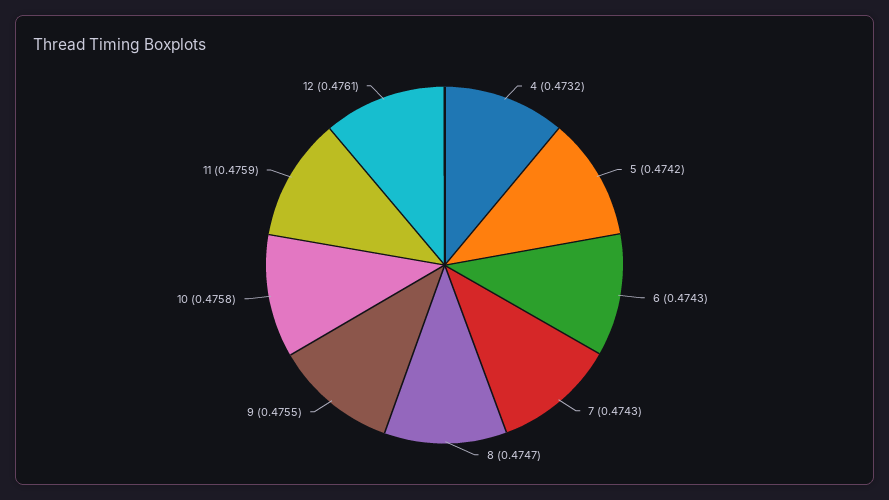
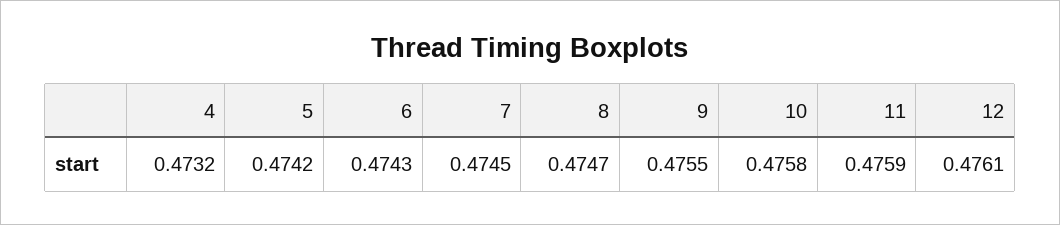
  {
    "4": 0.4732,
    "5": 0.4742,
    "6": 0.4743,
-   "7": 0.4743,
+   "7": 0.4745,
    "8": 0.4747,
    "9": 0.4755,
    "10": 0.4758,
    "11": 0.4759,
    "12": 0.4761
  }

